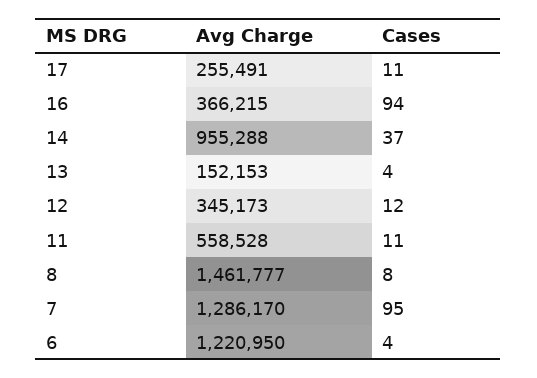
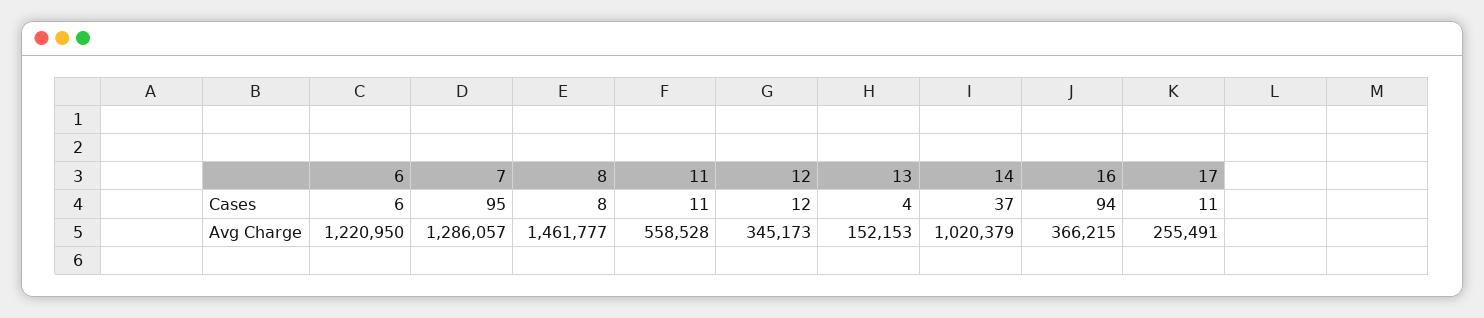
  {
    "Avg Charge": {
      "17": 255491,
      "16": 366215,
-     "14": 955288,
+     "14": 1020379,
      "13": 152153,
      "12": 345173,
      "11": 558528,
      "8": 1461777,
-     "7": 1286170,
+     "7": 1286057,
      "6": 1220950
    },
    "Cases": {
      "17": 11,
      "16": 94,
      "14": 37,
      "13": 4,
      "12": 12,
      "11": 11,
      "8": 8,
      "7": 95,
-     "6": 4
+     "6": 6
    }
  }

